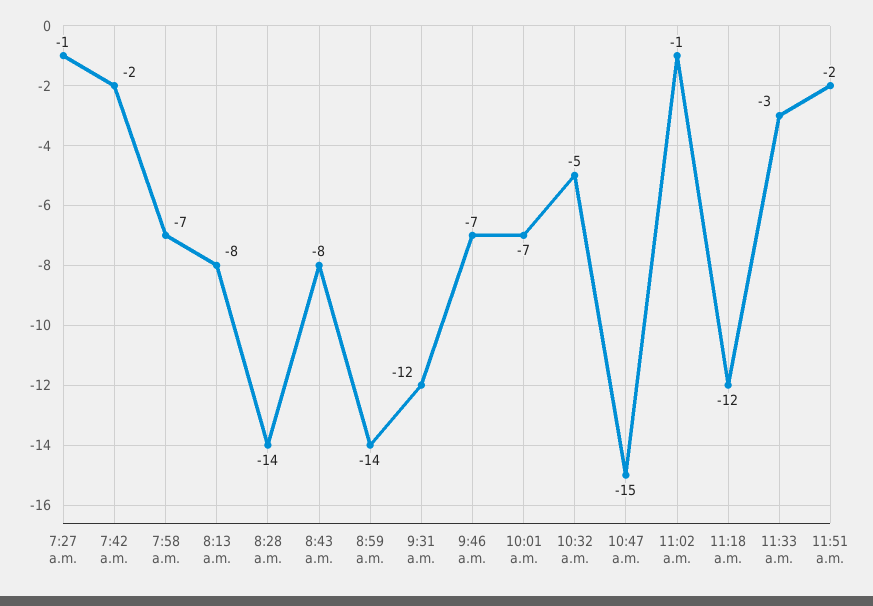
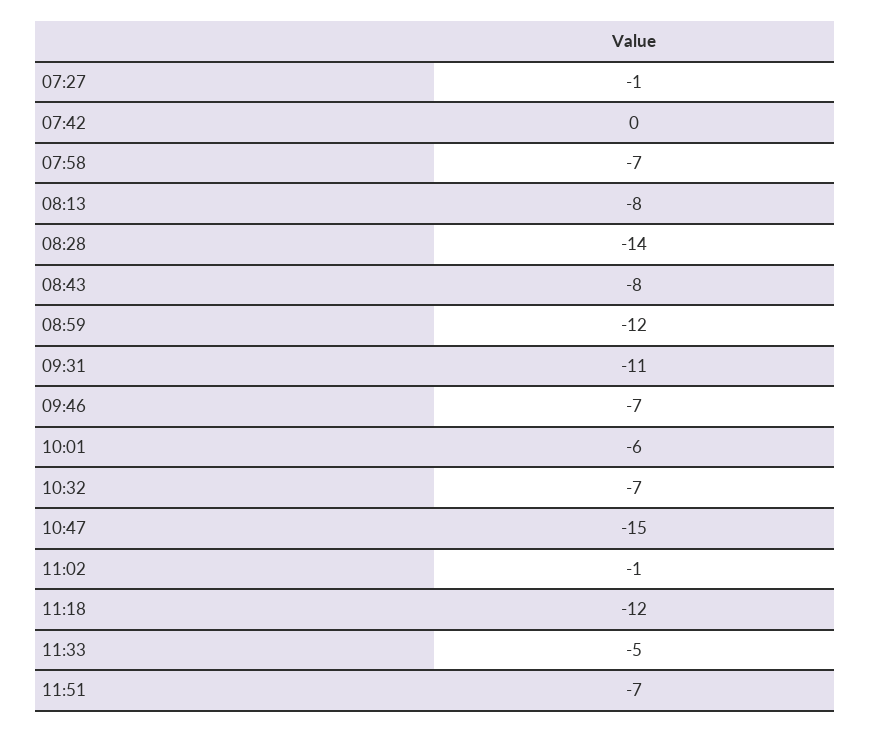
  {
    "7:27 a.m.": -1,
-   "7:42 a.m.": -2,
+   "7:42 a.m.": 0,
    "7:58 a.m.": -7,
    "8:13 a.m.": -8,
    "8:28 a.m.": -14,
    "8:43 a.m.": -8,
-   "8:59 a.m.": -14,
+   "8:59 a.m.": -12,
-   "9:31 a.m.": -12,
+   "9:31 a.m.": -11,
    "9:46 a.m.": -7,
-   "10:01 a.m.": -7,
+   "10:01 a.m.": -6,
-   "10:32 a.m.": -5,
+   "10:32 a.m.": -7,
    "10:47 a.m.": -15,
    "11:02 a.m.": -1,
    "11:18 a.m.": -12,
-   "11:33 a.m.": -3,
+   "11:33 a.m.": -5,
-   "11:51 a.m.": -2
+   "11:51 a.m.": -7
  }

